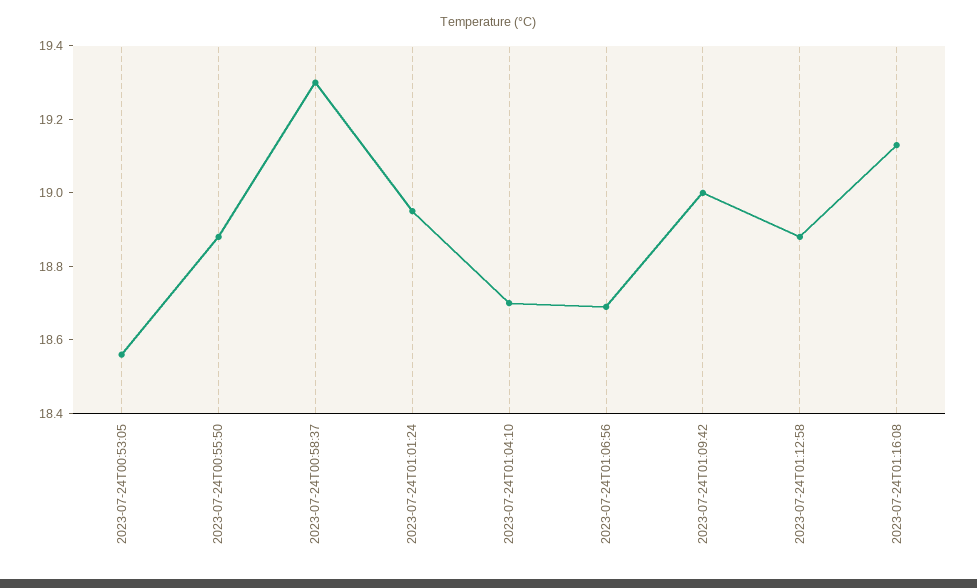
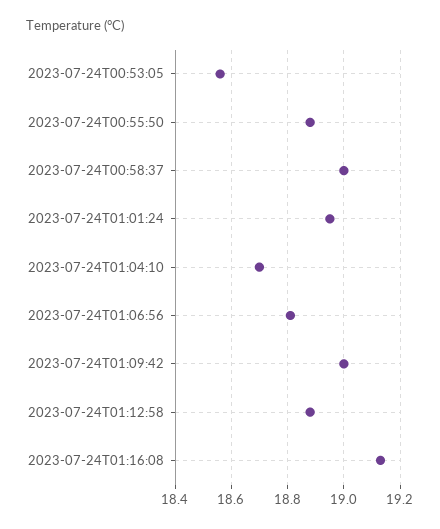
  {
    "2023-07-24T00:53:05": 18.55,
    "2023-07-24T00:55:50": 18.9,
-   "2023-07-24T00:58:37": 19.3,
+   "2023-07-24T00:58:37": 19,
    "2023-07-24T01:01:24": 18.95,
    "2023-07-24T01:04:10": 18.7,
-   "2023-07-24T01:06:56": 18.7,
+   "2023-07-24T01:06:56": 18.8,
    "2023-07-24T01:09:42": 19,
    "2023-07-24T01:12:58": 18.9,
    "2023-07-24T01:16:08": 19.15
  }

